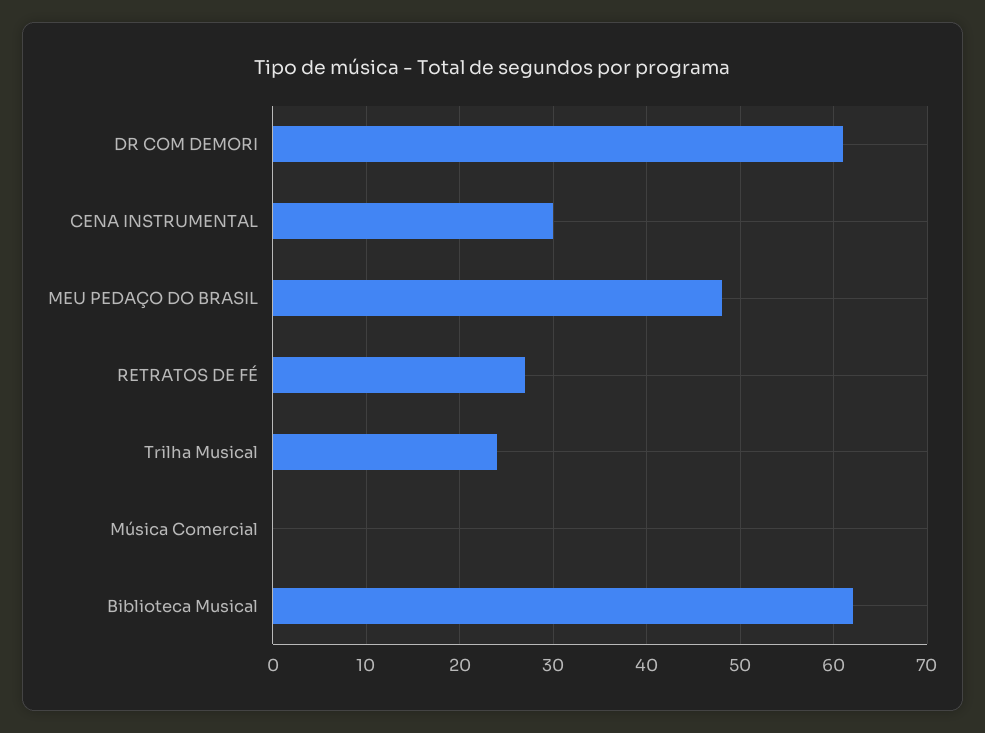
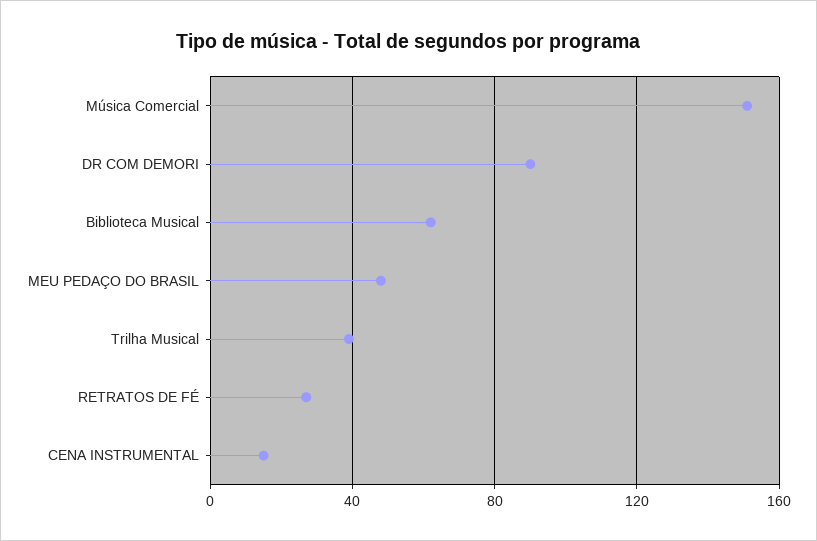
  {
-   "DR COM DEMORI": 61,
+   "DR COM DEMORI": 90,
-   "CENA INSTRUMENTAL": 30,
+   "CENA INSTRUMENTAL": 15,
    "MEU PEDAÇO DO BRASIL": 48,
    "RETRATOS DE FÉ": 27,
-   "Trilha Musical": 24,
+   "Trilha Musical": 40,
-   "Música Comercial": 0,
+   "Música Comercial": 150,
    "Biblioteca Musical": 62
  }

